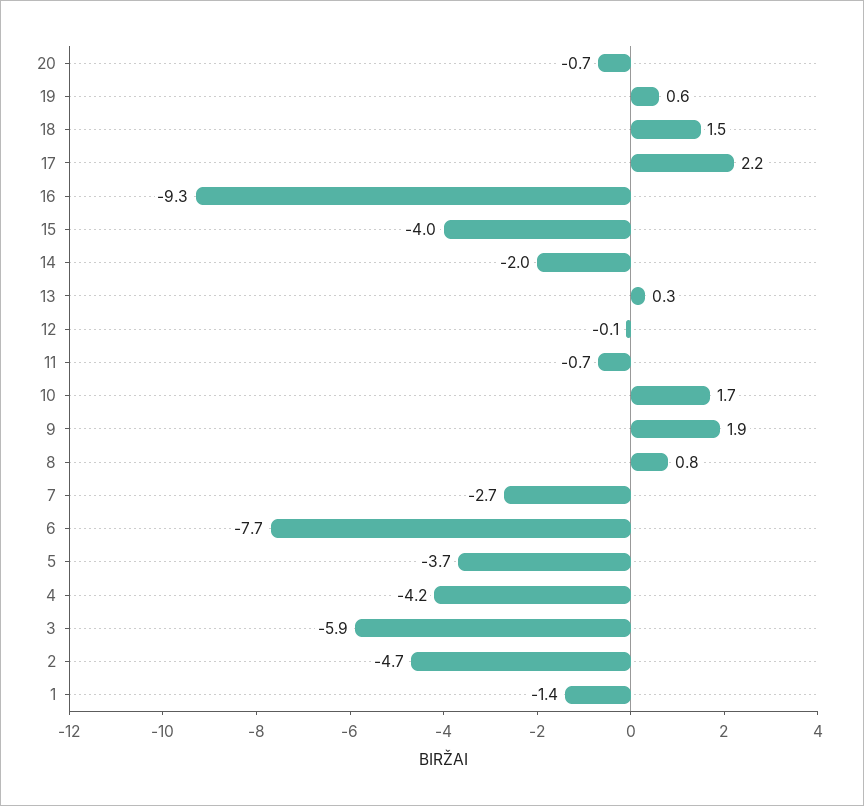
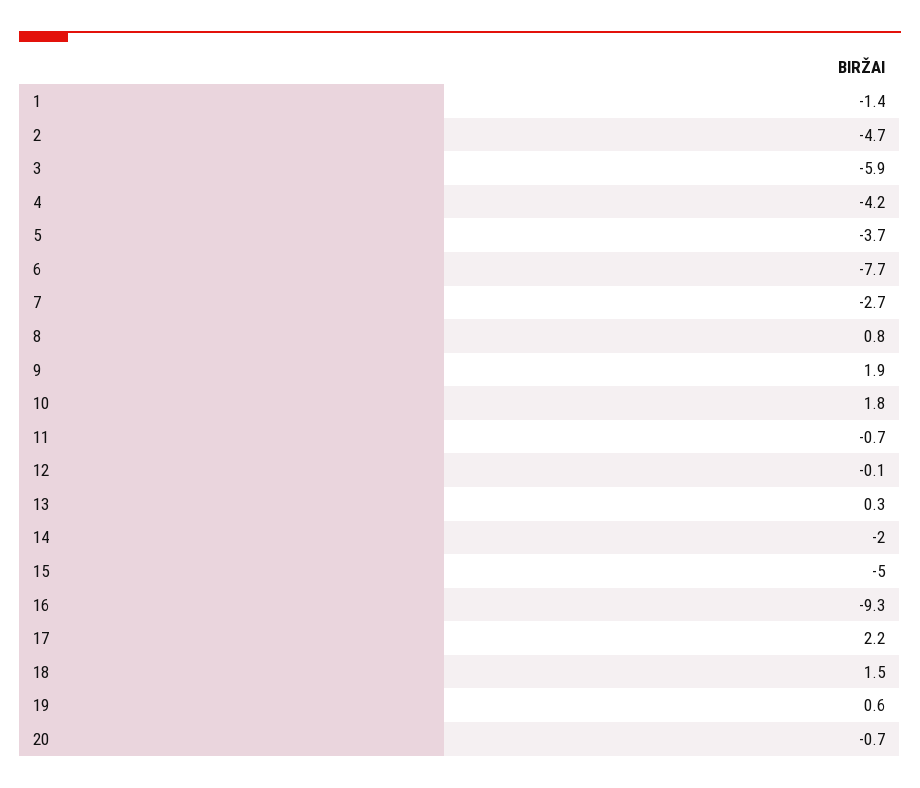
  {
    "20": -0.7,
    "19": 0.6,
    "18": 1.5,
    "17": 2.2,
    "16": -9.3,
-   "15": -4,
+   "15": -5,
    "14": -2,
    "13": 0.3,
    "12": -0.1,
    "11": -0.7,
-   "10": 1.7,
+   "10": 1.8,
    "9": 1.9,
    "8": 0.8,
    "7": -2.7,
    "6": -7.7,
    "5": -3.7,
    "4": -4.2,
    "3": -5.9,
    "2": -4.7,
    "1": -1.4
  }

